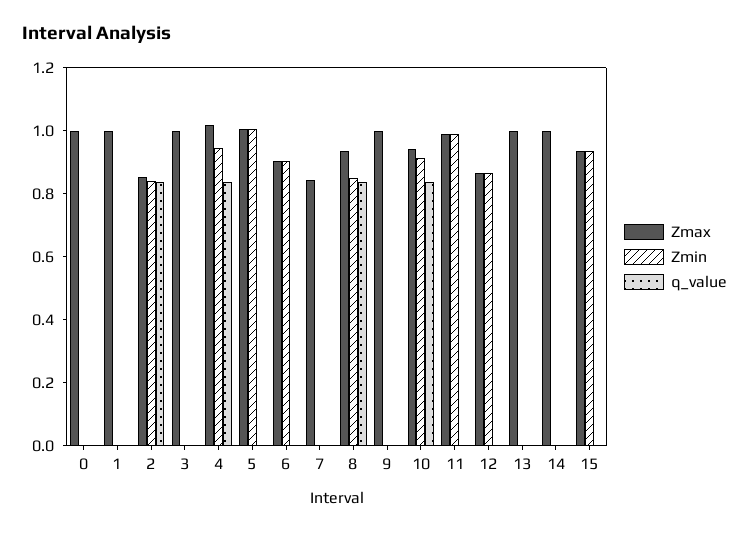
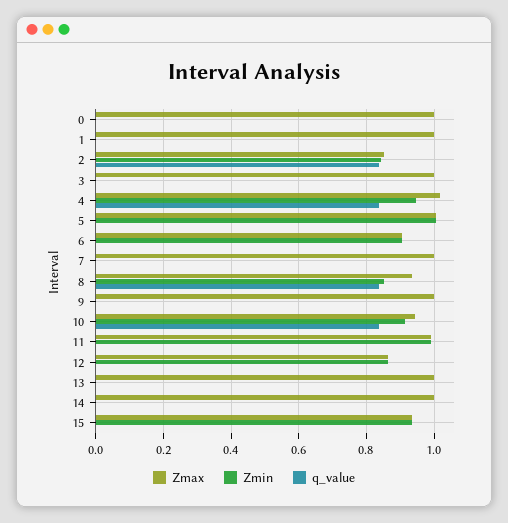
  {
    "Zmax": {
      "0": 1,
      "1": 1,
      "2": 0.86,
      "3": 1,
      "4": 1.02,
      "5": 1,
      "6": 0.9,
-     "7": 0.85,
+     "7": 1,
      "8": 0.94,
      "9": 1,
      "10": 0.94,
      "11": 1,
      "12": 0.86,
      "13": 1,
      "14": 1,
      "15": 0.94
    },
    "Zmin": {
      "0": 0,
      "1": 0,
      "2": 0.84,
      "3": 0,
      "4": 0.94,
      "5": 1,
      "6": 0.9,
      "7": 0,
      "8": 0.86,
      "9": 0,
      "10": 0.92,
      "11": 1,
      "12": 0.86,
      "13": 0,
      "14": 0,
      "15": 0.94
    },
    "q_value": {
      "0": 0,
      "1": 0,
      "2": 0.84,
      "3": 0,
      "4": 0.84,
      "5": 0,
      "6": 0,
      "7": 0,
      "8": 0.84,
      "9": 0,
      "10": 0.84,
      "11": 0,
      "12": 0,
      "13": 0,
      "14": 0,
      "15": 0
    }
  }

